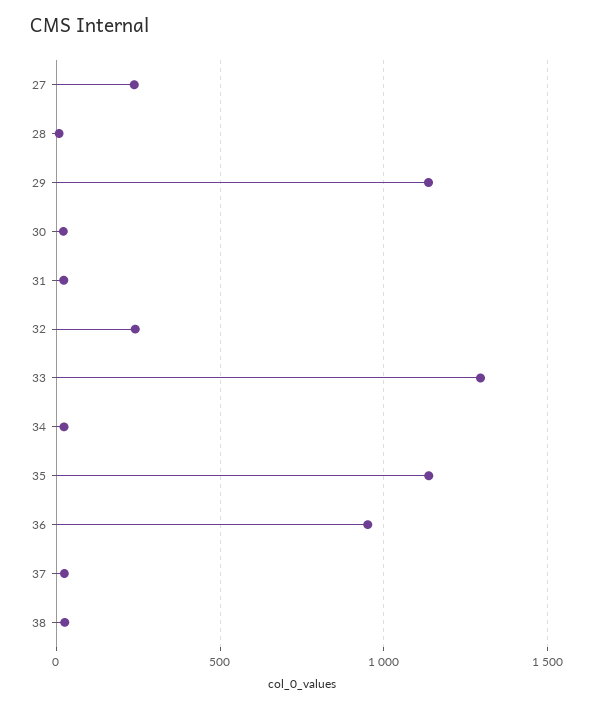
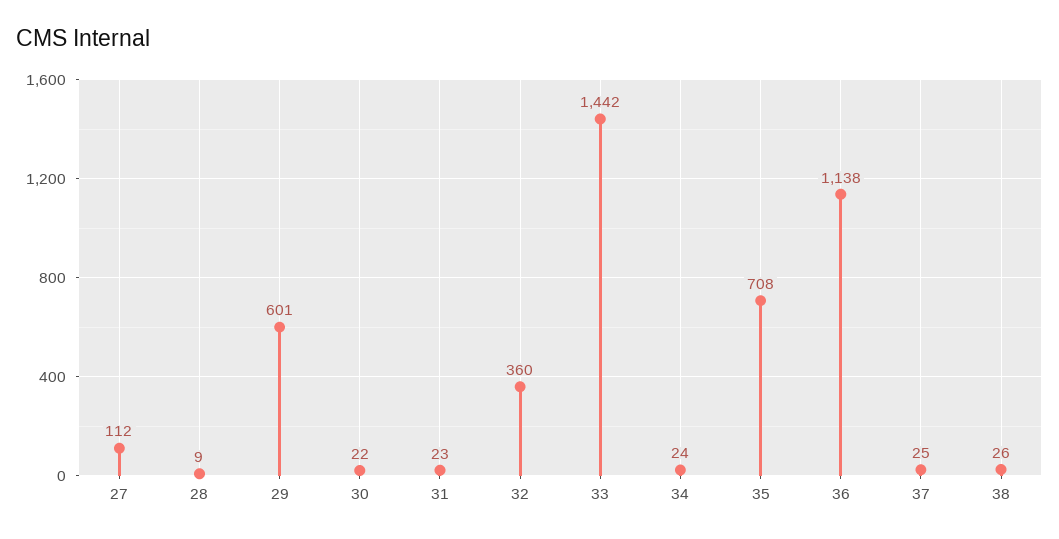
  {
-   "27": 250,
+   "27": 112,
    "28": 9,
-   "29": 1150,
+   "29": 601,
    "30": 22,
    "31": 23,
-   "32": 250,
+   "32": 360,
-   "33": 1300,
+   "33": 1442,
    "34": 24,
-   "35": 1150,
+   "35": 708,
-   "36": 950,
+   "36": 1138,
    "37": 25,
    "38": 26
  }

